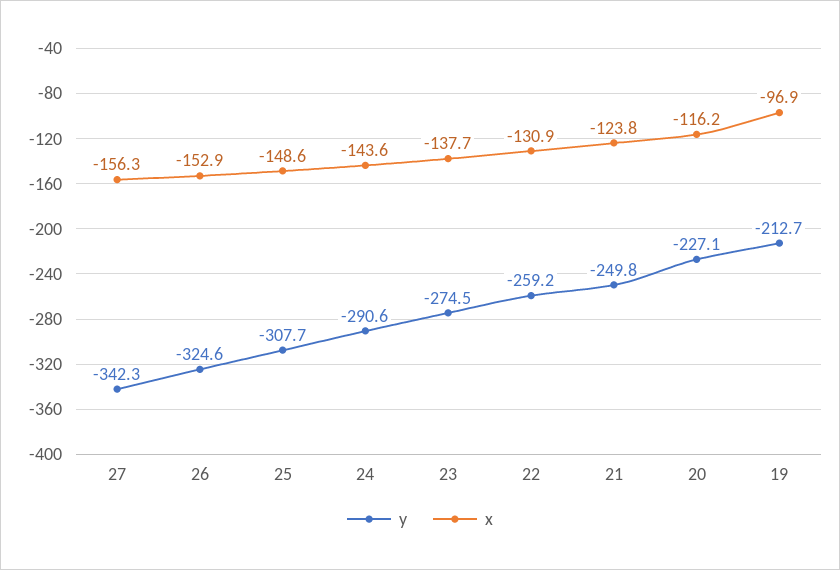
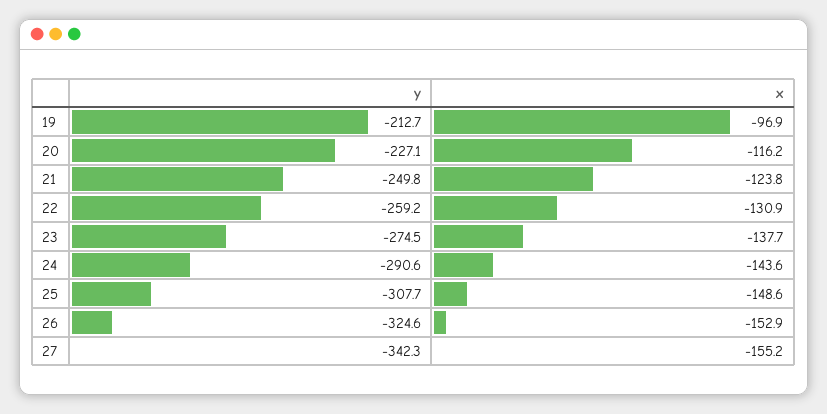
  {
    "y": {
      "27": -342.3,
      "26": -324.6,
      "25": -307.7,
      "24": -290.6,
      "23": -274.5,
      "22": -259.2,
      "21": -249.8,
      "20": -227.1,
      "19": -212.7
    },
    "x": {
-     "27": -156.3,
+     "27": -155.2,
      "26": -152.9,
      "25": -148.6,
      "24": -143.6,
      "23": -137.7,
      "22": -130.9,
      "21": -123.8,
      "20": -116.2,
      "19": -96.9
    }
  }

